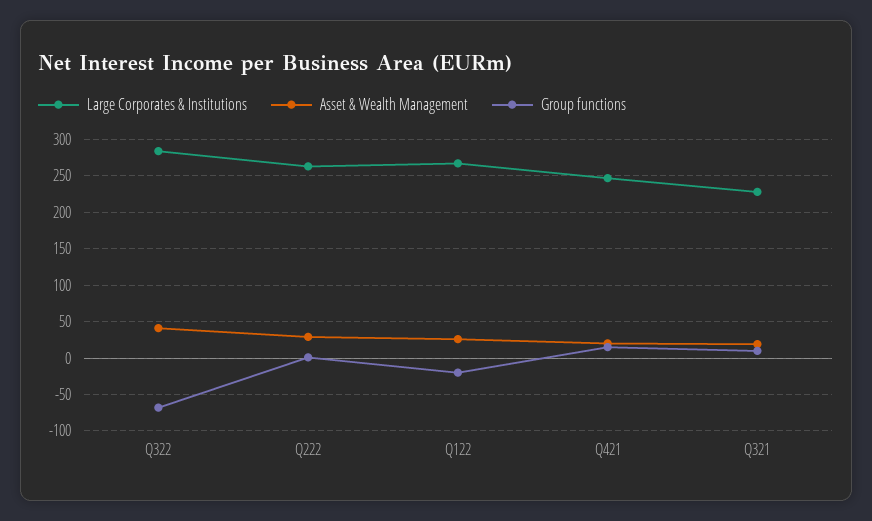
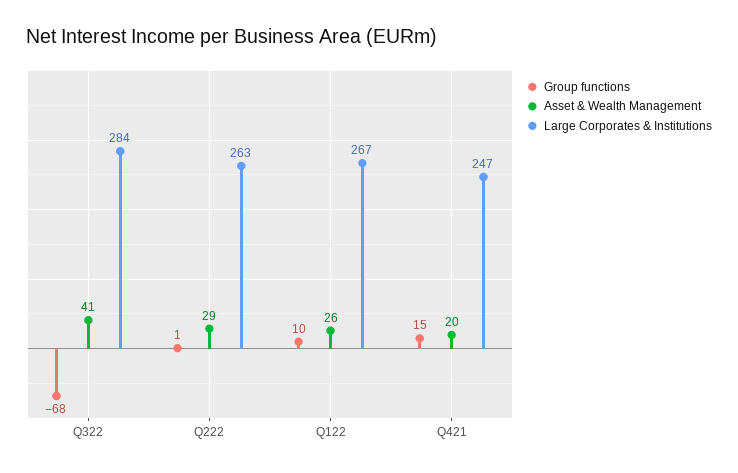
  {
    "Large Corporates & Institutions": {
      "Q322": 284,
      "Q222": 263,
      "Q122": 267,
-     "Q421": 247,
+     "Q421": 247
-     "Q321": 230
    },
    "Asset & Wealth Management": {
      "Q322": 41,
      "Q222": 29,
      "Q122": 26,
-     "Q421": 20,
+     "Q421": 20
-     "Q321": 20
    },
    "Group functions": {
      "Q322": -68,
      "Q222": 1,
-     "Q122": -20,
+     "Q122": 10,
-     "Q421": 15,
+     "Q421": 15
-     "Q321": 10
    }
  }

